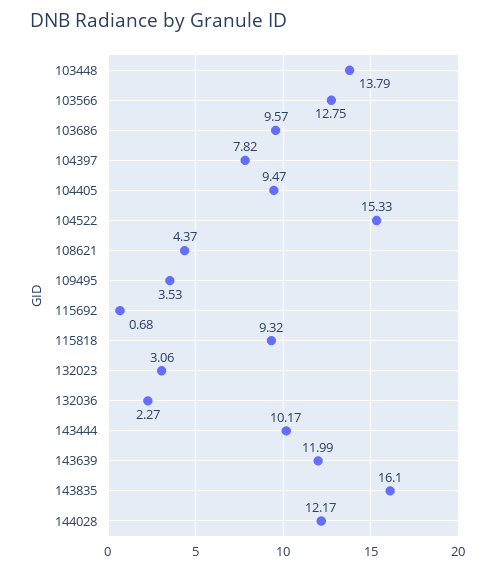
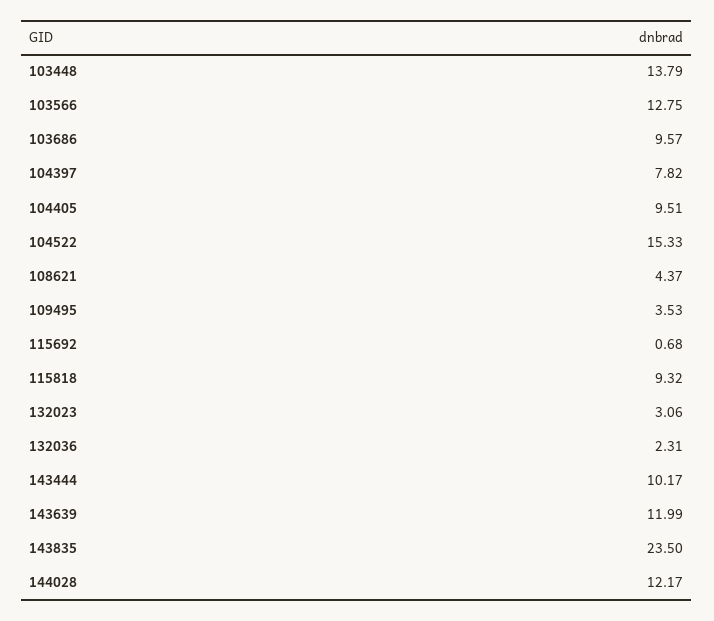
  {
    "103448": 13.79,
    "103566": 12.75,
    "103686": 9.57,
    "104397": 7.82,
-   "104405": 9.47,
+   "104405": 9.51,
    "104522": 15.33,
    "108621": 4.37,
    "109495": 3.53,
    "115692": 0.68,
    "115818": 9.32,
    "132023": 3.06,
-   "132036": 2.27,
+   "132036": 2.31,
    "143444": 10.17,
    "143639": 11.99,
-   "143835": 16.1,
+   "143835": 23.5,
    "144028": 12.17
  }

